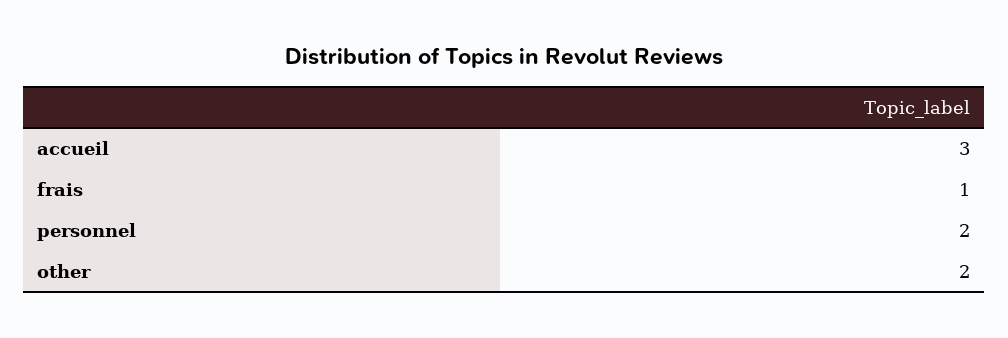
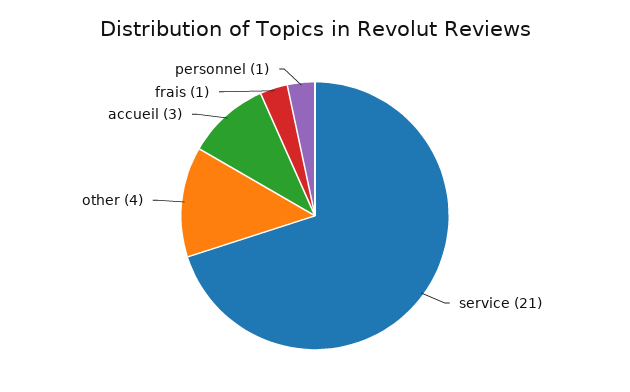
  {
    "accueil": 3,
    "frais": 1,
-   "personnel": 2,
+   "personnel": 1,
-   "other": 2
+   "other": 4,
+   "service": 21
  }

